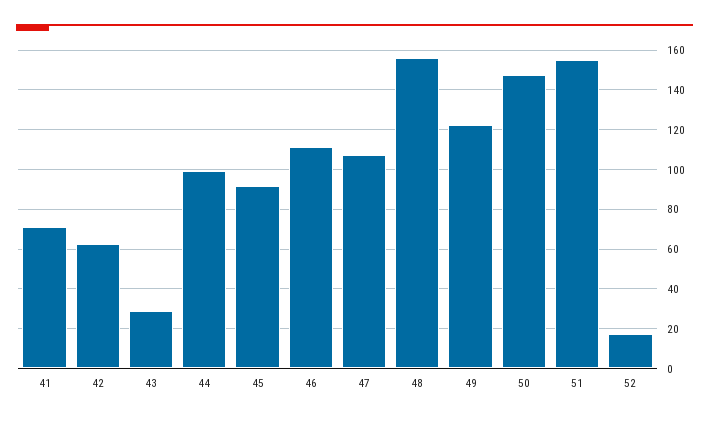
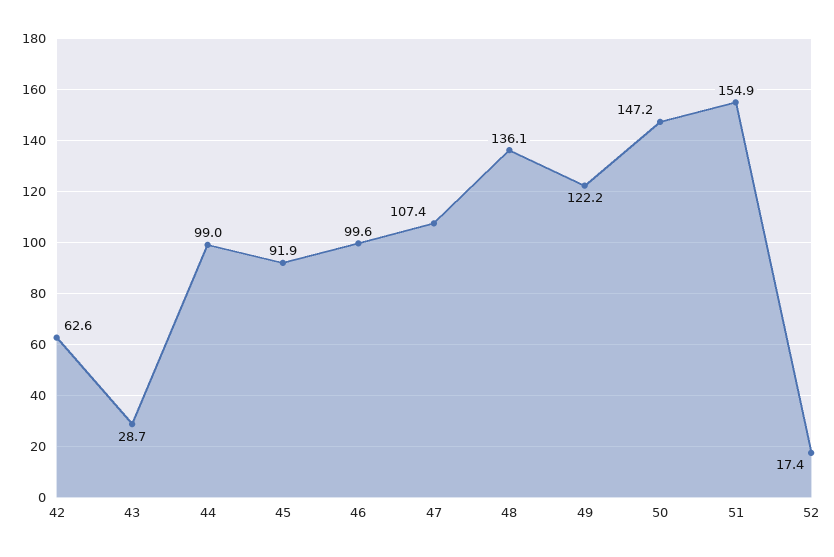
  {
-   "41": 70,
    "42": 62.6,
    "43": 28.7,
    "44": 99,
    "45": 91.9,
-   "46": 110,
+   "46": 99.6,
    "47": 107.4,
-   "48": 155,
+   "48": 136.1,
    "49": 122.2,
    "50": 147.2,
    "51": 154.9,
    "52": 17.4
  }

